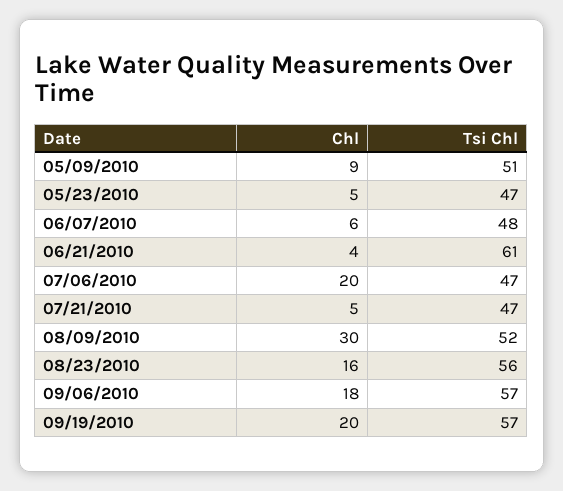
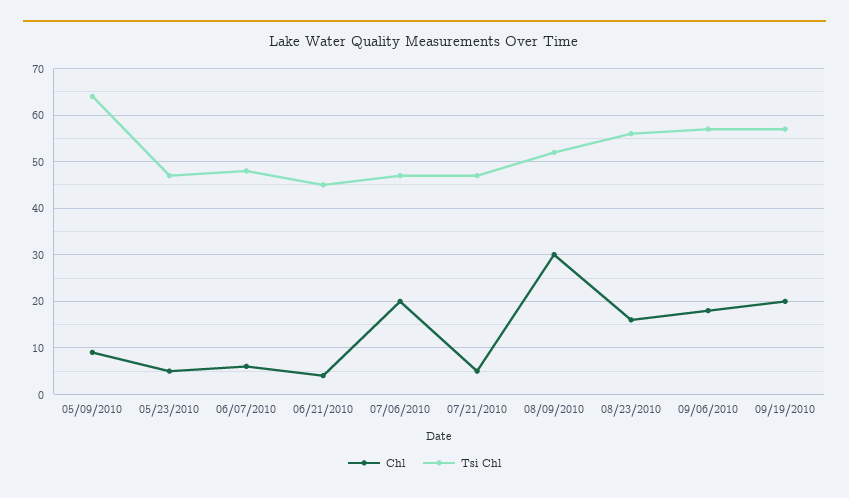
  {
    "Chl": {
      "05/09/2010": 9,
      "05/23/2010": 5,
      "06/07/2010": 6,
      "06/21/2010": 4,
      "07/06/2010": 20,
      "07/21/2010": 5,
      "08/09/2010": 30,
      "08/23/2010": 16,
      "09/06/2010": 18,
      "09/19/2010": 20
    },
    "Tsi Chl": {
-     "05/09/2010": 51,
+     "05/09/2010": 65,
      "05/23/2010": 47,
      "06/07/2010": 48,
-     "06/21/2010": 61,
+     "06/21/2010": 45,
      "07/06/2010": 47,
      "07/21/2010": 47,
      "08/09/2010": 52,
      "08/23/2010": 56,
      "09/06/2010": 57,
      "09/19/2010": 57
    }
  }

